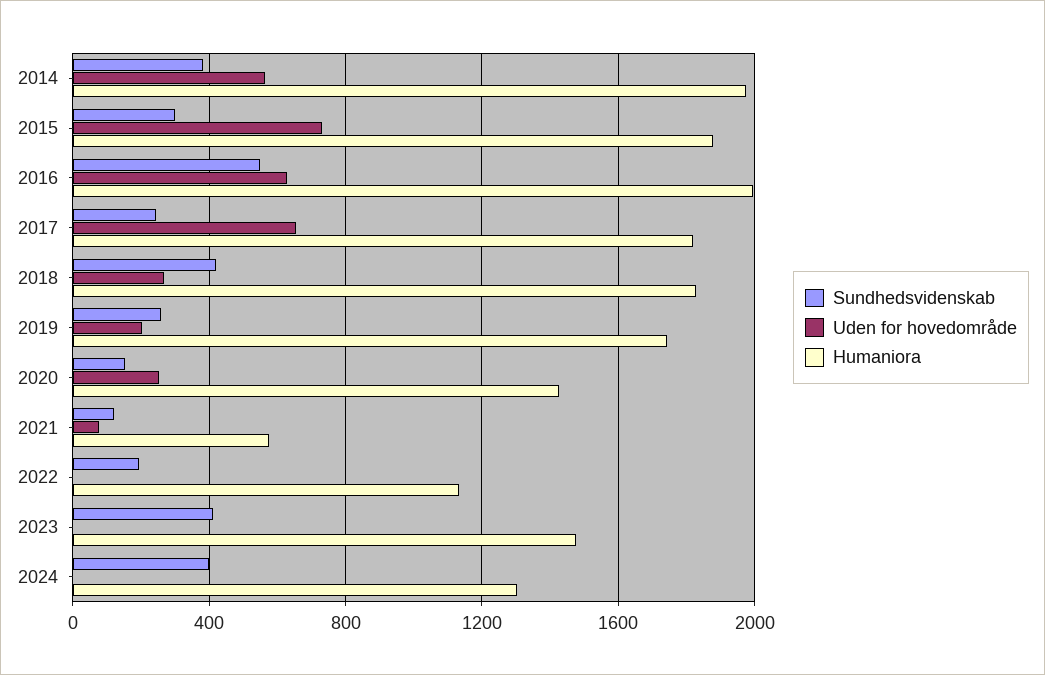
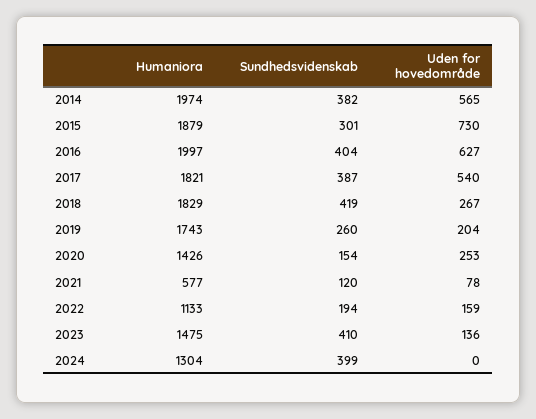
  {
    "Sundhedsvidenskab": {
      "2014": 382,
      "2015": 301,
-     "2016": 550,
+     "2016": 404,
-     "2017": 250,
+     "2017": 387,
      "2018": 419,
      "2019": 260,
      "2020": 154,
      "2021": 120,
      "2022": 194,
      "2023": 410,
      "2024": 399
    },
    "Uden for hovedområde": {
      "2014": 565,
      "2015": 730,
      "2016": 627,
-     "2017": 650,
+     "2017": 540,
      "2018": 267,
      "2019": 204,
      "2020": 253,
      "2021": 78,
-     "2022": 0,
+     "2022": 159,
-     "2023": 0,
+     "2023": 136,
      "2024": 0
    },
    "Humaniora": {
      "2014": 1974,
      "2015": 1879,
      "2016": 1997,
      "2017": 1821,
      "2018": 1829,
      "2019": 1743,
      "2020": 1426,
      "2021": 577,
      "2022": 1133,
      "2023": 1475,
      "2024": 1304
    }
  }

